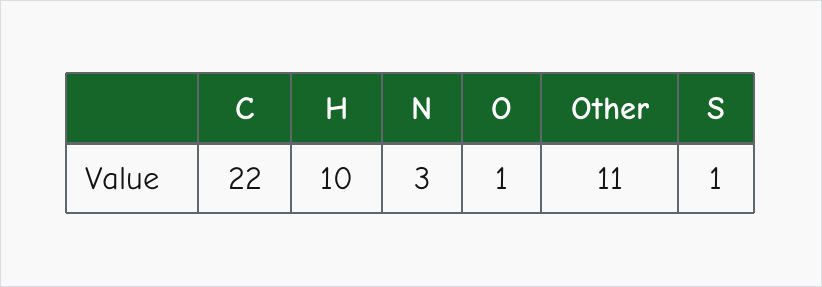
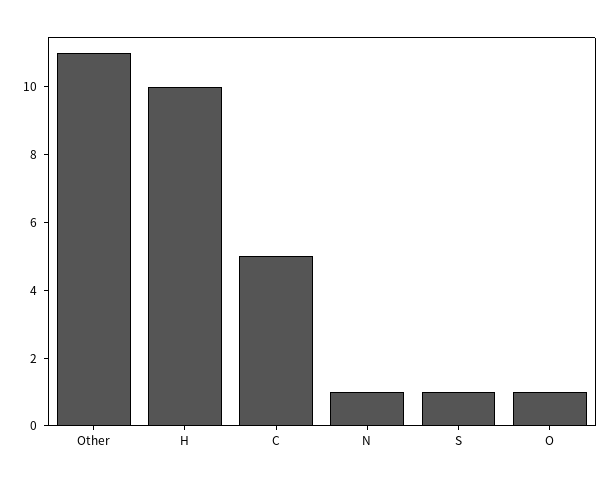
  {
-   "C": 22,
+   "C": 5,
    "H": 10,
-   "N": 3,
+   "N": 1,
    "O": 1,
    "Other": 11,
    "S": 1
  }

